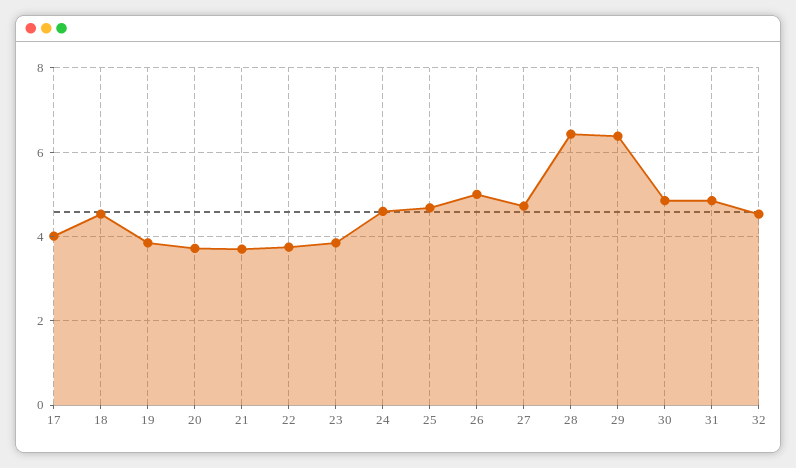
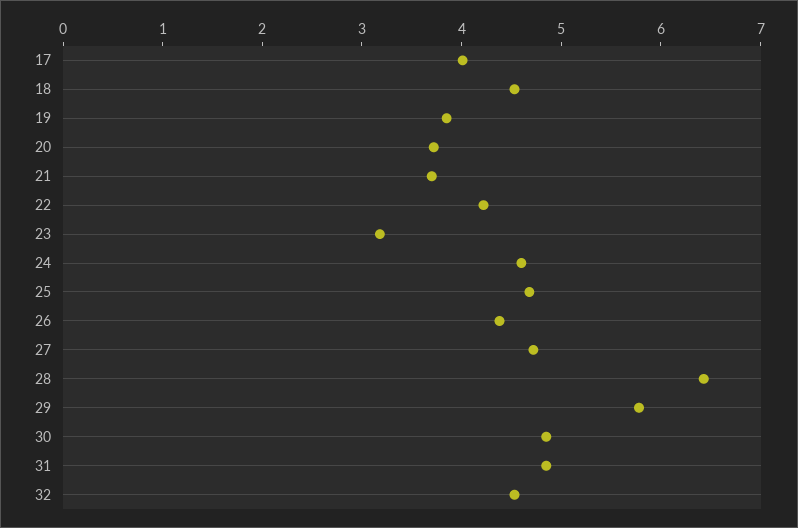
  {
    "17": 4,
    "18": 4.6,
    "19": 3.8,
    "20": 3.8,
    "21": 3.8,
-   "22": 3.8,
+   "22": 4.2,
-   "23": 3.8,
+   "23": 3.2,
    "24": 4.6,
    "25": 4.6,
-   "26": 5,
+   "26": 4.4,
    "27": 4.8,
    "28": 6.4,
-   "29": 6.4,
+   "29": 5.8,
    "30": 4.8,
    "31": 4.8,
    "32": 4.6
  }

